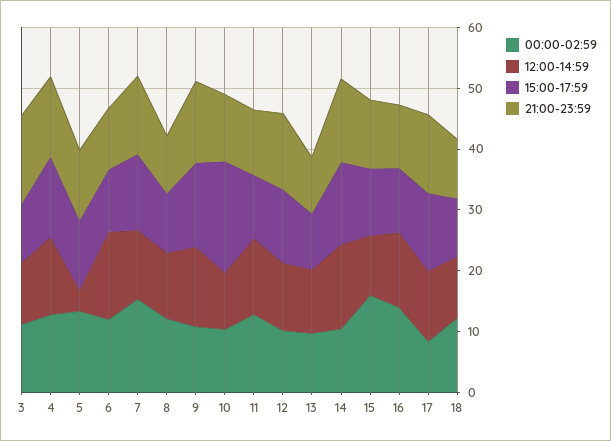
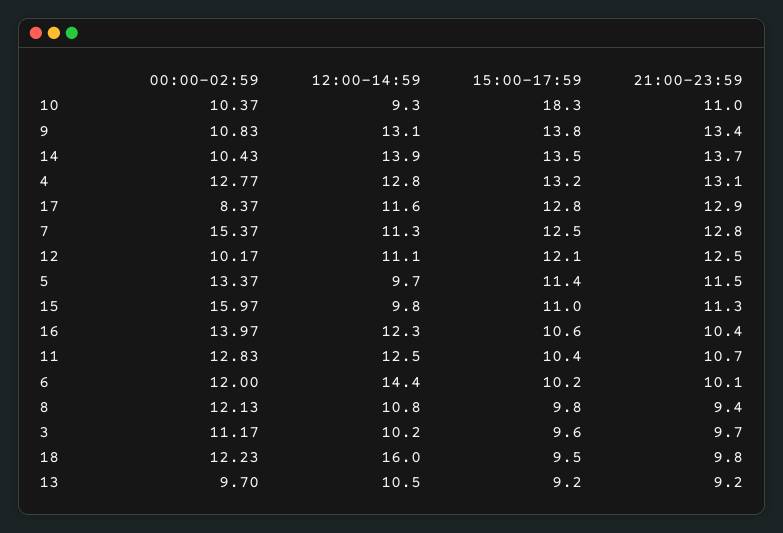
  {
    "00:00-02:59": {
      "3": 11.17,
      "4": 12.77,
      "5": 13.37,
      "6": 12,
      "7": 15.37,
      "8": 12.13,
      "9": 10.83,
      "10": 10.37,
      "11": 12.83,
      "12": 10.17,
      "13": 9.7,
      "14": 10.43,
      "15": 15.97,
      "16": 13.97,
      "17": 8.37,
      "18": 12.23
    },
    "12:00-14:59": {
      "3": 10.2,
      "4": 12.8,
-     "5": 4,
+     "5": 9.7,
      "6": 14.4,
      "7": 11.3,
      "8": 10.8,
      "9": 13.1,
      "10": 9.3,
      "11": 12.5,
      "12": 11.1,
      "13": 10.5,
      "14": 13.9,
      "15": 9.8,
      "16": 12.3,
      "17": 11.6,
-     "18": 10
+     "18": 16
    },
    "15:00-17:59": {
      "3": 9.6,
      "4": 13.2,
      "5": 11.4,
      "6": 10.2,
      "7": 12.5,
      "8": 9.8,
      "9": 13.8,
      "10": 18.3,
      "11": 10.4,
      "12": 12.1,
      "13": 9.2,
      "14": 13.5,
      "15": 11,
      "16": 10.6,
      "17": 12.8,
      "18": 9.5
    },
    "21:00-23:59": {
-     "3": 14,
+     "3": 9.7,
      "4": 13.1,
      "5": 11.5,
      "6": 10.1,
      "7": 12.8,
      "8": 9.4,
      "9": 13.4,
      "10": 11,
      "11": 10.7,
      "12": 12.5,
      "13": 9.2,
      "14": 13.7,
      "15": 11.3,
      "16": 10.4,
      "17": 12.9,
      "18": 9.8
    }
  }

